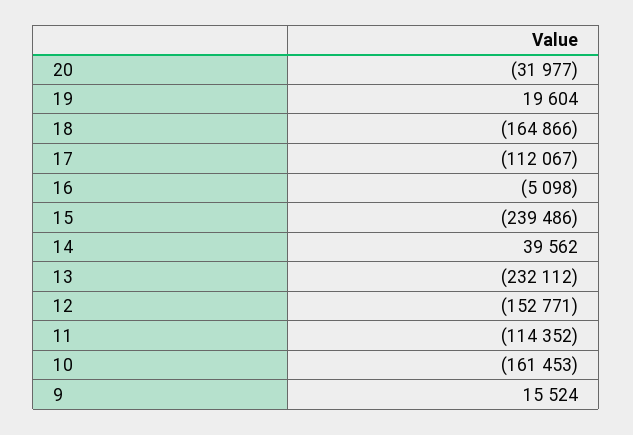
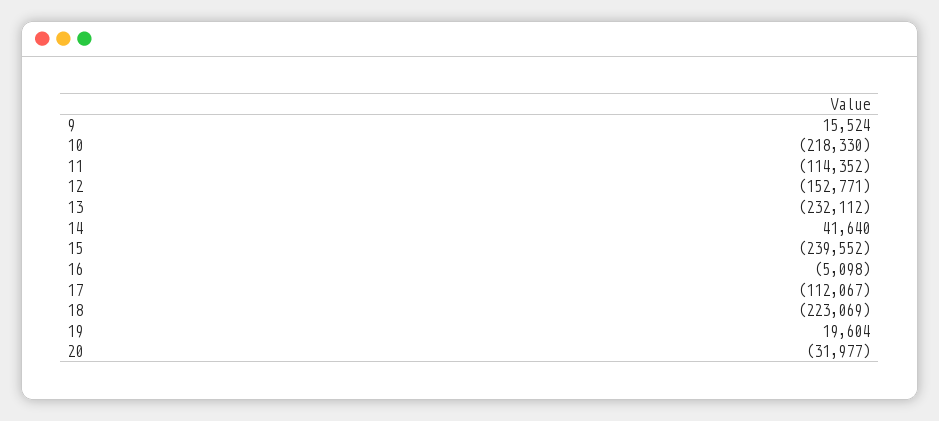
  {
    "20": -31977,
    "19": 19604,
-   "18": -164866,
+   "18": -223069,
    "17": -112067,
    "16": -5098,
-   "15": -239486,
+   "15": -239552,
-   "14": 39562,
+   "14": 41640,
    "13": -232112,
    "12": -152771,
    "11": -114352,
-   "10": -161453,
+   "10": -218330,
    "9": 15524
  }

